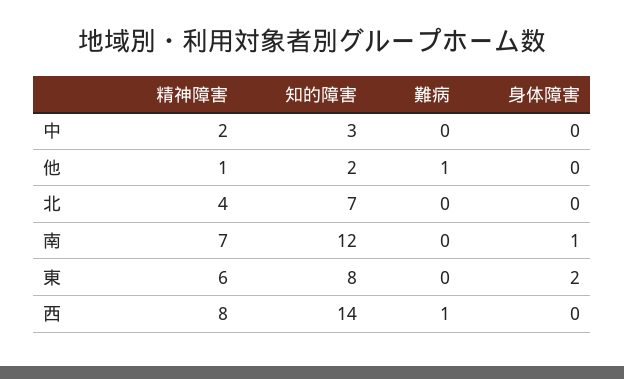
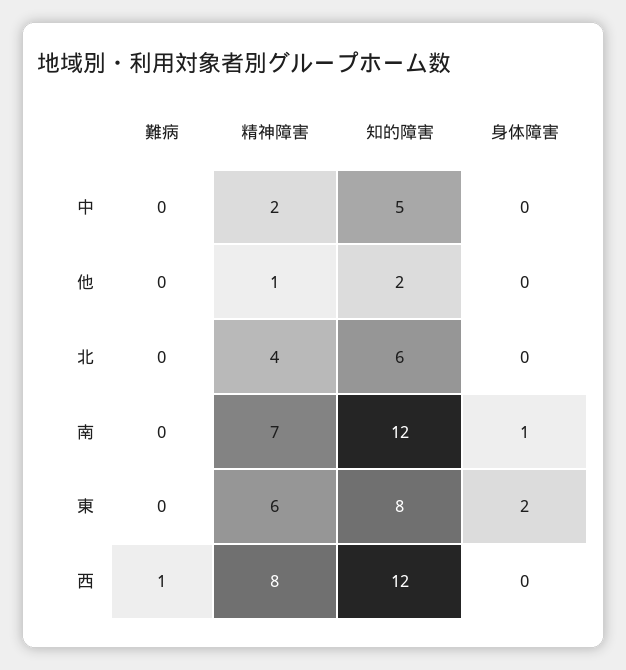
  {
    "精神障害": {
      "中": 2,
      "他": 1,
      "北": 4,
      "南": 7,
      "東": 6,
      "西": 8
    },
    "知的障害": {
-     "中": 3,
+     "中": 5,
      "他": 2,
-     "北": 7,
+     "北": 6,
      "南": 12,
      "東": 8,
-     "西": 14
+     "西": 12
    },
    "難病": {
      "中": 0,
-     "他": 1,
+     "他": 0,
      "北": 0,
      "南": 0,
      "東": 0,
      "西": 1
    },
    "身体障害": {
      "中": 0,
      "他": 0,
      "北": 0,
      "南": 1,
      "東": 2,
      "西": 0
    }
  }

